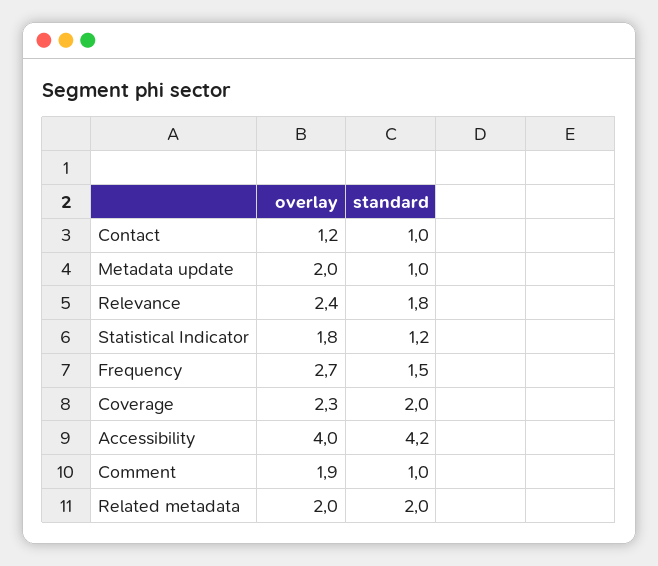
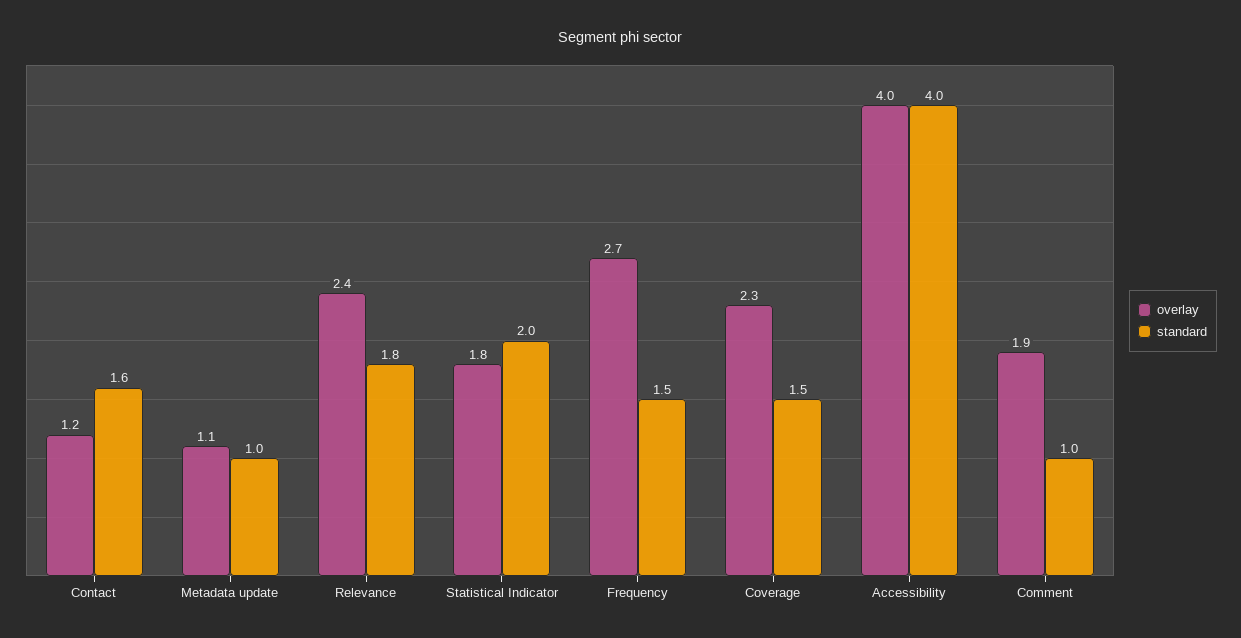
  {
    "overlay": {
      "Contact": 1.2,
-     "Metadata update": 2,
+     "Metadata update": 1.1,
      "Relevance": 2.4,
      "Statistical Indicator": 1.8,
      "Frequency": 2.7,
      "Coverage": 2.3,
      "Accessibility": 4,
-     "Comment": 1.9,
+     "Comment": 1.9
-     "Related metadata": 2
    },
    "standard": {
-     "Contact": 1,
+     "Contact": 1.6,
      "Metadata update": 1,
      "Relevance": 1.8,
-     "Statistical Indicator": 1.2,
+     "Statistical Indicator": 2,
      "Frequency": 1.5,
-     "Coverage": 2,
+     "Coverage": 1.5,
-     "Accessibility": 4.2,
+     "Accessibility": 4,
-     "Comment": 1,
+     "Comment": 1
-     "Related metadata": 2
    }
  }

